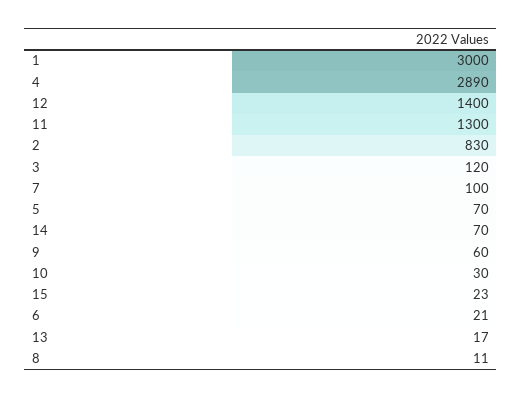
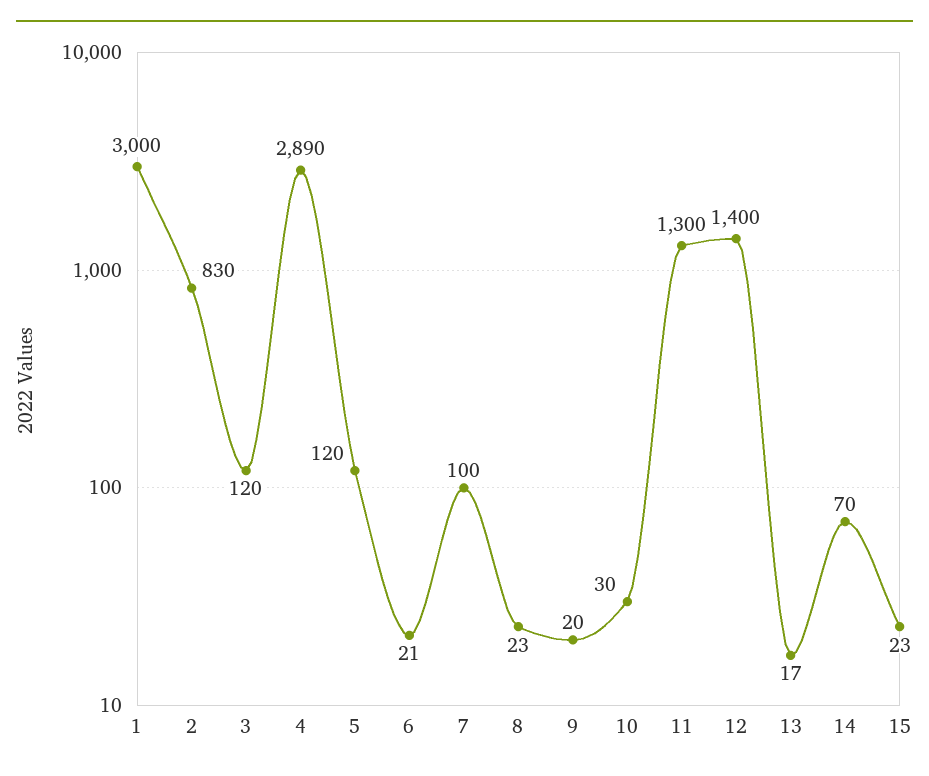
  {
    "1": 3000,
    "4": 2890,
    "12": 1400,
    "11": 1300,
    "2": 830,
    "3": 120,
    "7": 100,
-   "5": 70,
+   "5": 120,
    "14": 70,
-   "9": 60,
+   "9": 20,
    "10": 30,
    "15": 23,
    "6": 21,
    "13": 17,
-   "8": 11
+   "8": 23
  }

